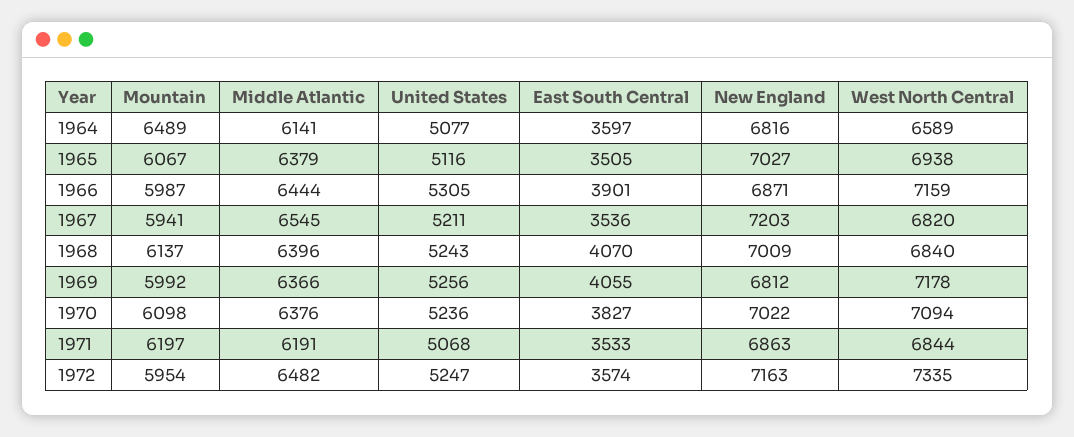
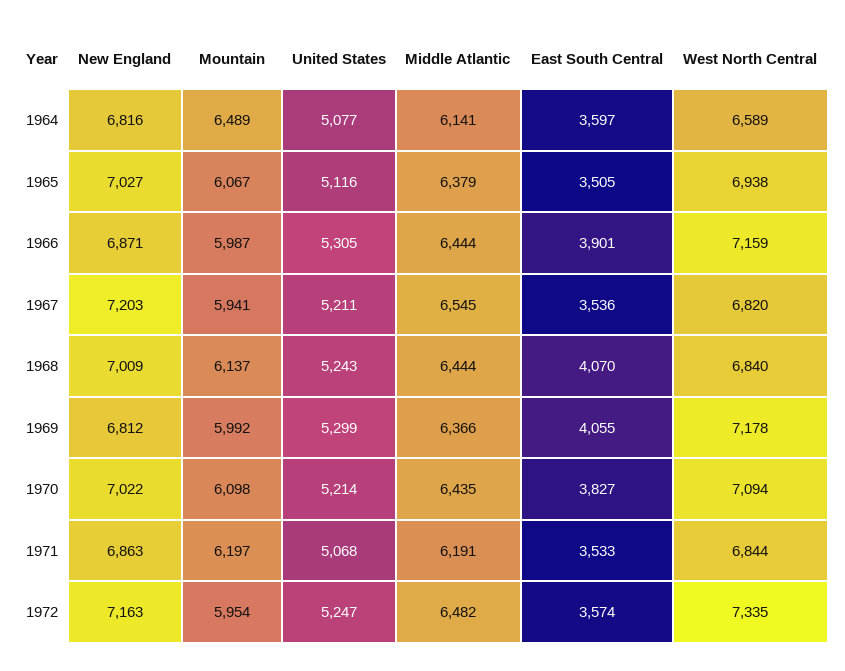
  {
    "Mountain": {
      "1964": 6489,
      "1965": 6067,
      "1966": 5987,
      "1967": 5941,
      "1968": 6137,
      "1969": 5992,
      "1970": 6098,
      "1971": 6197,
      "1972": 5954
    },
    "Middle Atlantic": {
      "1964": 6141,
      "1965": 6379,
      "1966": 6444,
      "1967": 6545,
-     "1968": 6396,
+     "1968": 6444,
      "1969": 6366,
-     "1970": 6376,
+     "1970": 6435,
      "1971": 6191,
      "1972": 6482
    },
    "United States": {
      "1964": 5077,
      "1965": 5116,
      "1966": 5305,
      "1967": 5211,
      "1968": 5243,
-     "1969": 5256,
+     "1969": 5299,
-     "1970": 5236,
+     "1970": 5214,
      "1971": 5068,
      "1972": 5247
    },
    "East South Central": {
      "1964": 3597,
      "1965": 3505,
      "1966": 3901,
      "1967": 3536,
      "1968": 4070,
      "1969": 4055,
      "1970": 3827,
      "1971": 3533,
      "1972": 3574
    },
    "New England": {
      "1964": 6816,
      "1965": 7027,
      "1966": 6871,
      "1967": 7203,
      "1968": 7009,
      "1969": 6812,
      "1970": 7022,
      "1971": 6863,
      "1972": 7163
    },
    "West North Central": {
      "1964": 6589,
      "1965": 6938,
      "1966": 7159,
      "1967": 6820,
      "1968": 6840,
      "1969": 7178,
      "1970": 7094,
      "1971": 6844,
      "1972": 7335
    }
  }

